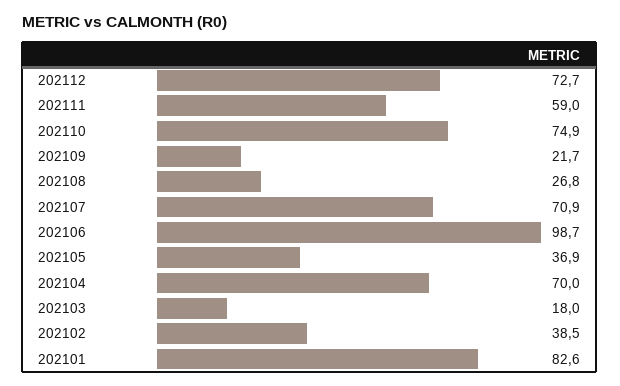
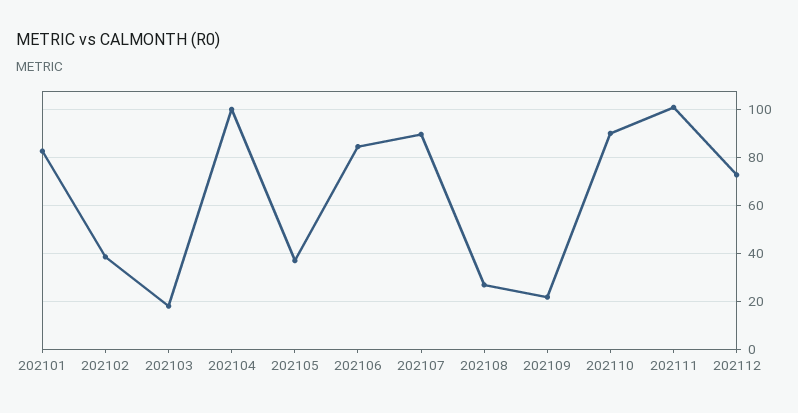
  {
    "202112": 72.7,
-   "202111": 59,
+   "202111": 100,
-   "202110": 74.9,
+   "202110": 90,
    "202109": 21.7,
    "202108": 26.8,
-   "202107": 70.9,
+   "202107": 90,
-   "202106": 98.7,
+   "202106": 85,
    "202105": 36.9,
-   "202104": 70,
+   "202104": 100,
    "202103": 18,
    "202102": 38.5,
    "202101": 82.6
  }

